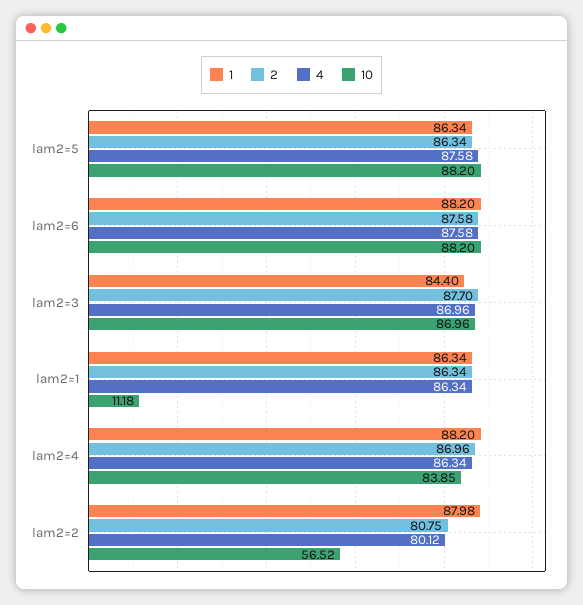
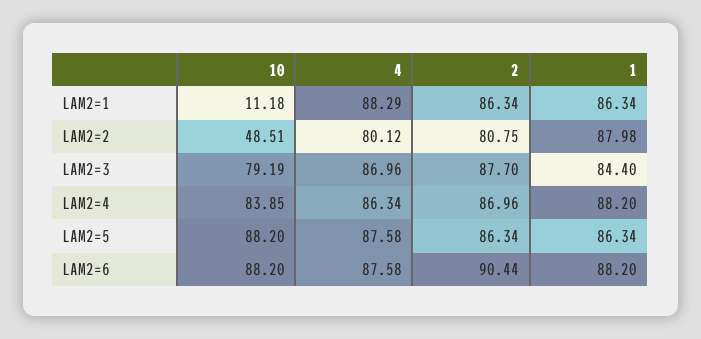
  {
    "1": {
      "lam2=5": 86.34,
      "lam2=6": 88.2,
      "lam2=3": 84.4,
      "lam2=1": 86.34,
      "lam2=4": 88.2,
      "lam2=2": 87.98
    },
    "2": {
      "lam2=5": 86.34,
-     "lam2=6": 87.58,
+     "lam2=6": 90.44,
      "lam2=3": 87.7,
      "lam2=1": 86.34,
      "lam2=4": 86.96,
      "lam2=2": 80.75
    },
    "4": {
      "lam2=5": 87.58,
      "lam2=6": 87.58,
      "lam2=3": 86.96,
-     "lam2=1": 86.34,
+     "lam2=1": 88.29,
      "lam2=4": 86.34,
      "lam2=2": 80.12
    },
    "10": {
      "lam2=5": 88.2,
      "lam2=6": 88.2,
-     "lam2=3": 86.96,
+     "lam2=3": 79.19,
      "lam2=1": 11.18,
      "lam2=4": 83.85,
-     "lam2=2": 56.52
+     "lam2=2": 48.51
    }
  }

